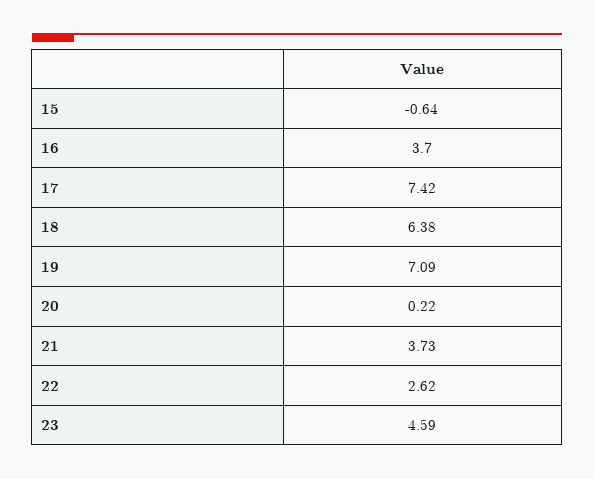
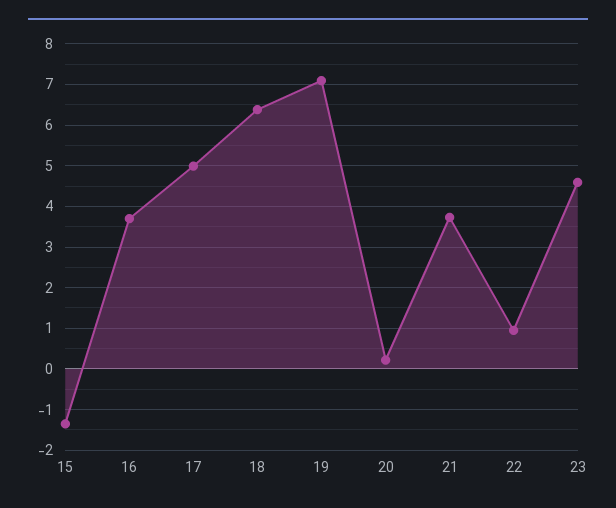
  {
-   "15": -0.64,
+   "15": -1.4,
    "16": 3.7,
-   "17": 7.42,
+   "17": 5,
    "18": 6.38,
    "19": 7.09,
    "20": 0.22,
    "21": 3.73,
-   "22": 2.62,
+   "22": 1,
    "23": 4.59
  }

